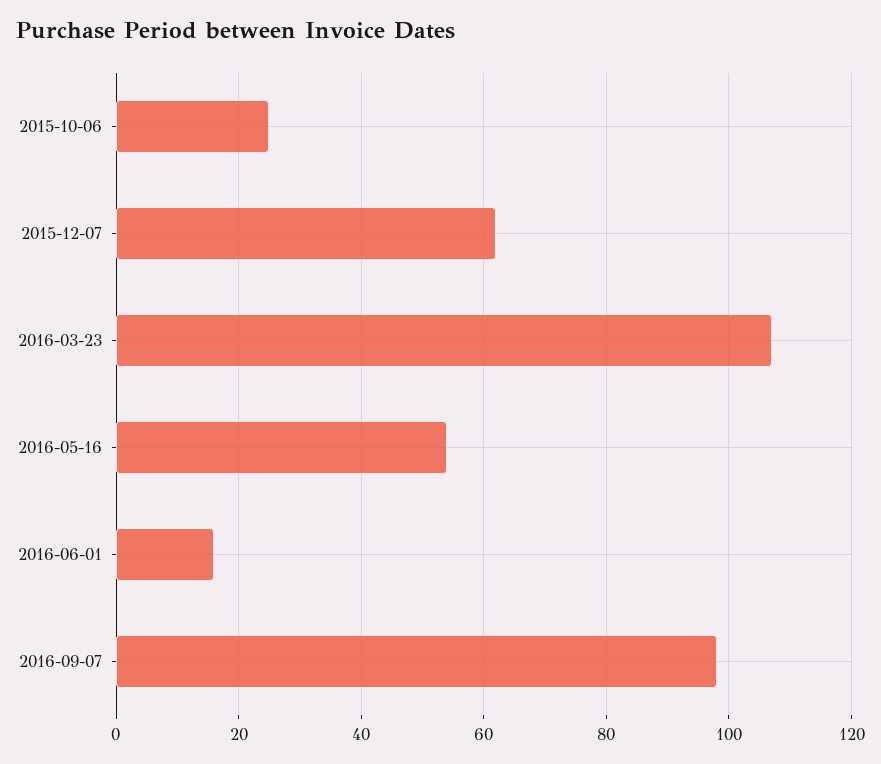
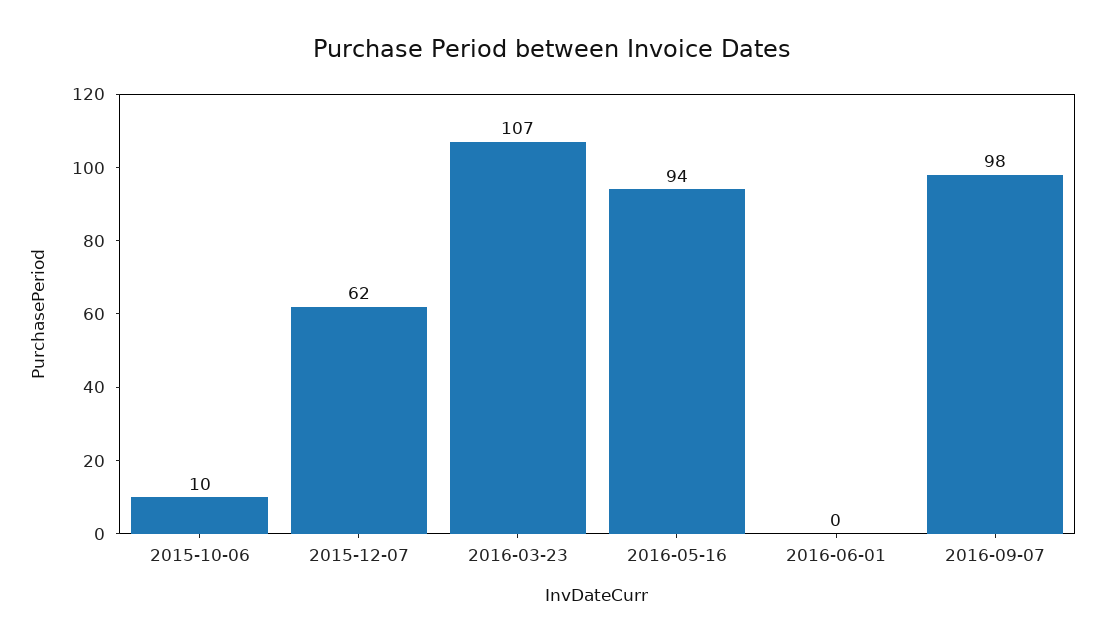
  {
-   "2015-10-06": 25,
+   "2015-10-06": 10,
    "2015-12-07": 62,
    "2016-03-23": 107,
-   "2016-05-16": 55,
+   "2016-05-16": 94,
-   "2016-06-01": 15,
+   "2016-06-01": 0,
    "2016-09-07": 98
  }

